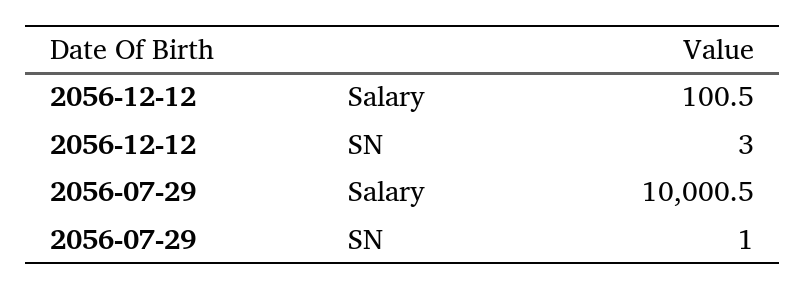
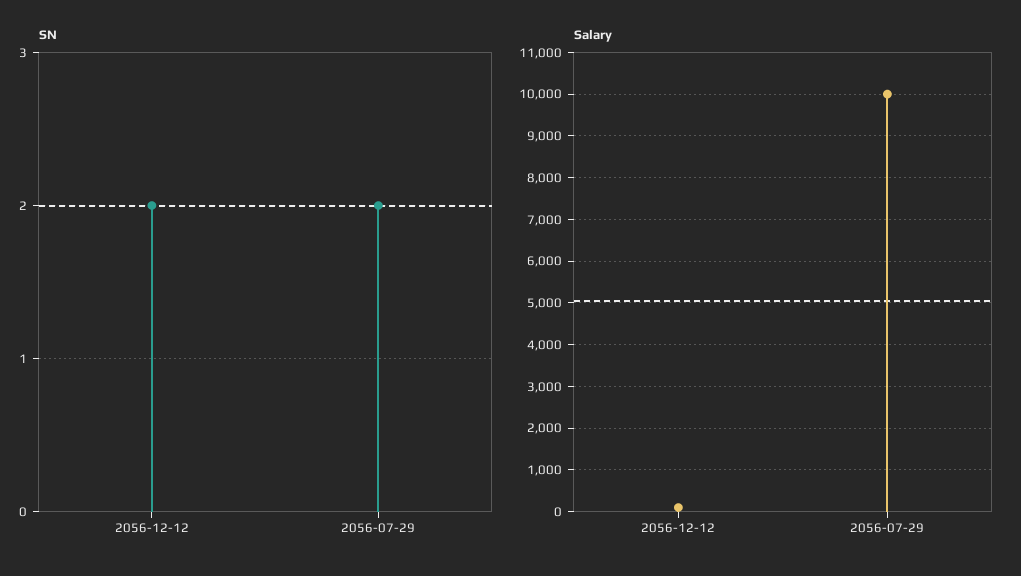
  {
    "Salary": {
      "2056-12-12": 100.5,
      "2056-07-29": 10000.5
    },
    "SN": {
-     "2056-12-12": 3,
+     "2056-12-12": 2,
-     "2056-07-29": 1
+     "2056-07-29": 2
    }
  }

